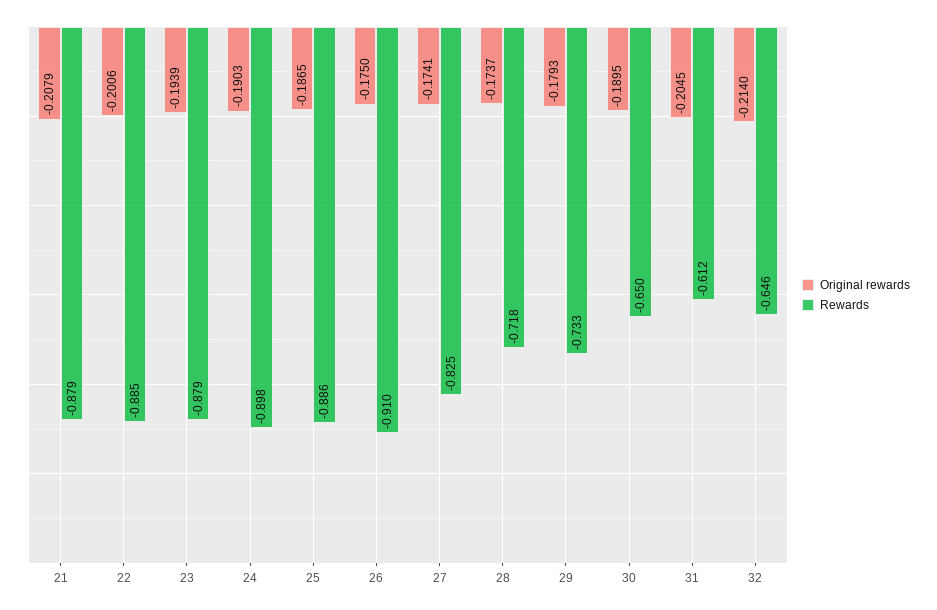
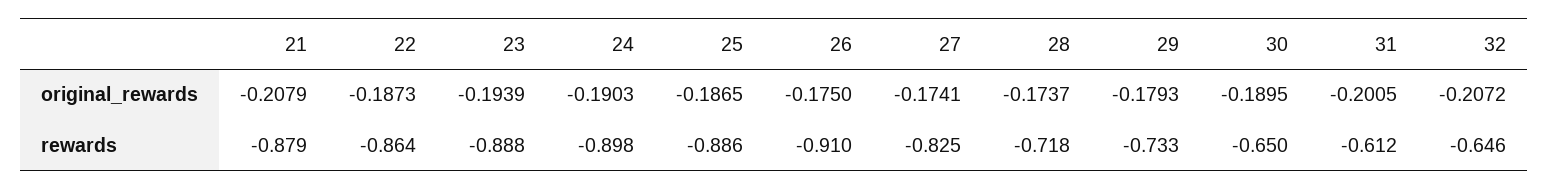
  {
    "Original rewards": {
      "21": -0.2079,
-     "22": -0.2006,
+     "22": -0.1873,
      "23": -0.1939,
      "24": -0.1903,
      "25": -0.1865,
      "26": -0.175,
      "27": -0.1741,
      "28": -0.1737,
      "29": -0.1793,
      "30": -0.1895,
-     "31": -0.2045,
+     "31": -0.2005,
-     "32": -0.214
+     "32": -0.2072
    },
    "Rewards": {
      "21": -0.879,
-     "22": -0.885,
+     "22": -0.864,
-     "23": -0.879,
+     "23": -0.888,
      "24": -0.898,
      "25": -0.886,
      "26": -0.91,
      "27": -0.825,
      "28": -0.718,
      "29": -0.733,
      "30": -0.65,
      "31": -0.612,
      "32": -0.646
    }
  }

